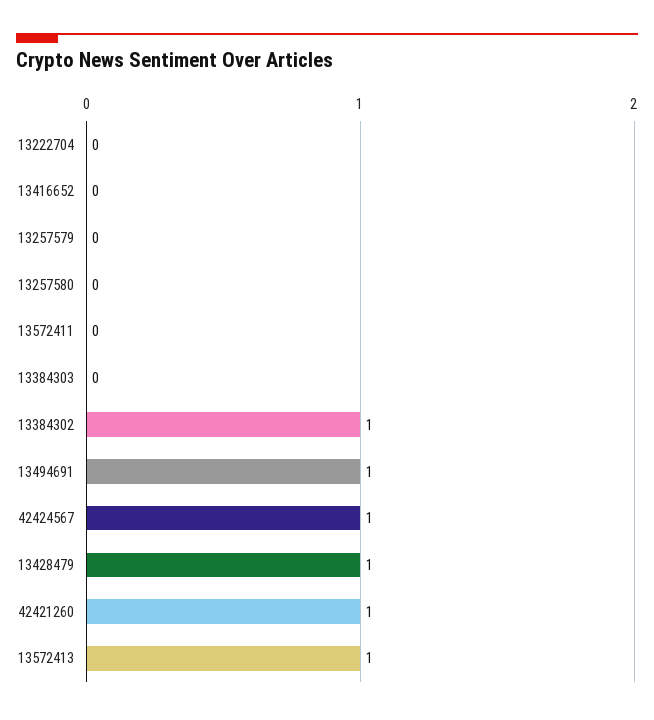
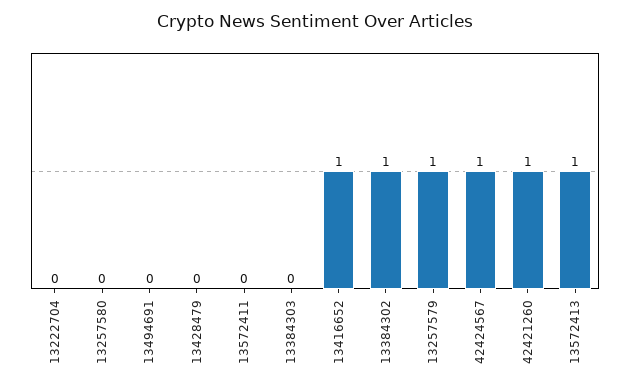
  {
    "13222704": 0,
-   "13416652": 0,
+   "13416652": 1,
-   "13257579": 0,
+   "13257579": 1,
    "13257580": 0,
    "13572411": 0,
    "13384303": 0,
    "13384302": 1,
-   "13494691": 1,
+   "13494691": 0,
    "42424567": 1,
-   "13428479": 1,
+   "13428479": 0,
    "42421260": 1,
    "13572413": 1
  }

